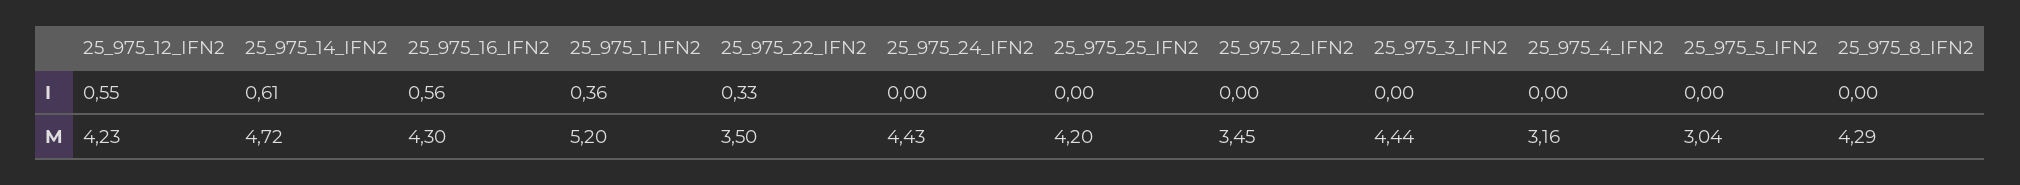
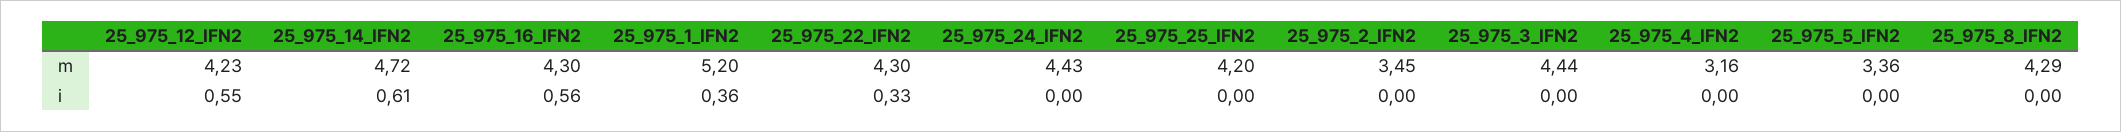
  {
    "25_975_12_IFN2": {
      "I": 0.55,
      "M": 4.23
    },
    "25_975_14_IFN2": {
      "I": 0.61,
      "M": 4.72
    },
    "25_975_16_IFN2": {
      "I": 0.56,
      "M": 4.3
    },
    "25_975_1_IFN2": {
      "I": 0.36,
      "M": 5.2
    },
    "25_975_22_IFN2": {
      "I": 0.33,
-     "M": 3.5
+     "M": 4.3
    },
    "25_975_24_IFN2": {
      "I": 0,
      "M": 4.43
    },
    "25_975_25_IFN2": {
      "I": 0,
      "M": 4.2
    },
    "25_975_2_IFN2": {
      "I": 0,
      "M": 3.45
    },
    "25_975_3_IFN2": {
      "I": 0,
      "M": 4.44
    },
    "25_975_4_IFN2": {
      "I": 0,
      "M": 3.16
    },
    "25_975_5_IFN2": {
      "I": 0,
-     "M": 3.04
+     "M": 3.36
    },
    "25_975_8_IFN2": {
      "I": 0,
      "M": 4.29
    }
  }

